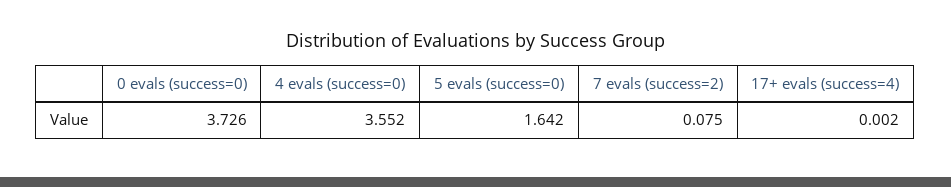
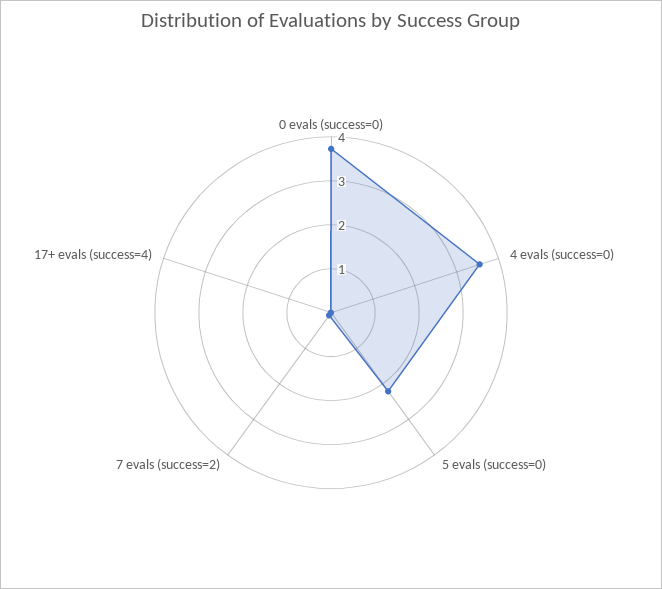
  {
    "0 evals (success=0)": 3.726,
    "4 evals (success=0)": 3.552,
-   "5 evals (success=0)": 1.642,
+   "5 evals (success=0)": 2.2,
    "7 evals (success=2)": 0.075,
    "17+ evals (success=4)": 0.002
  }

